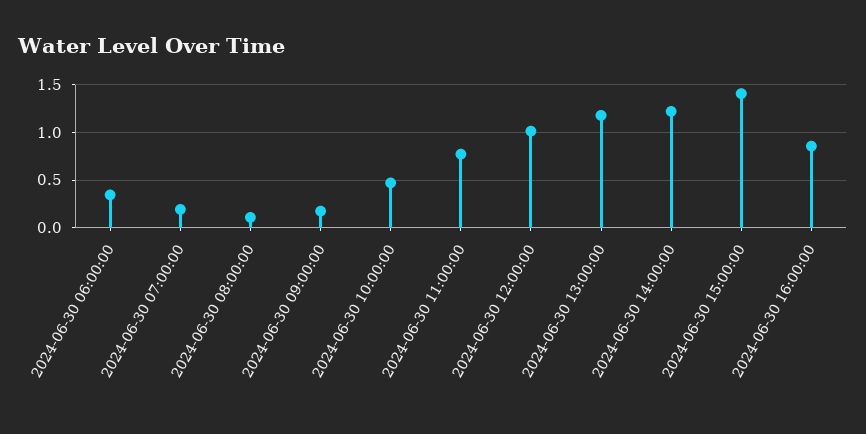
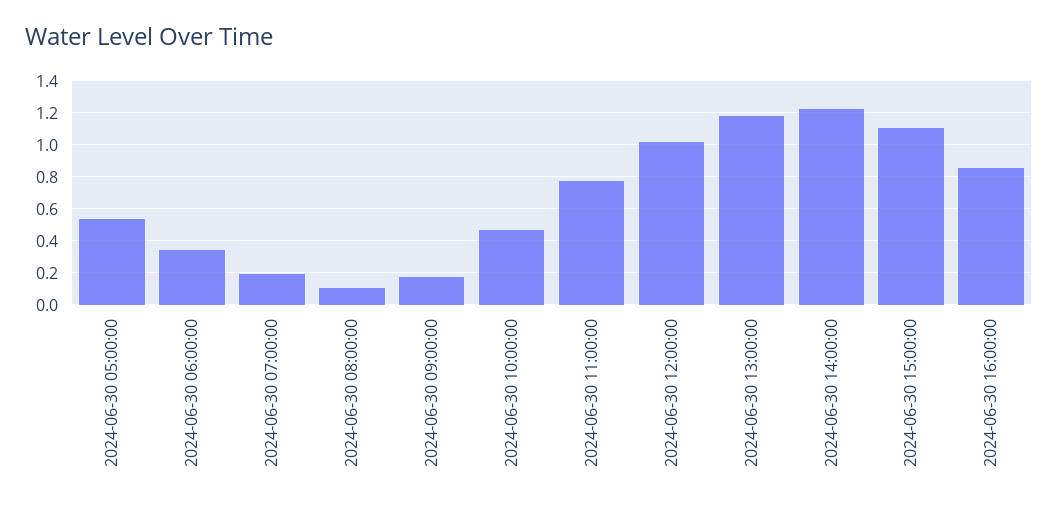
  {
    "2024-06-30 06:00:00": 0.35,
    "2024-06-30 07:00:00": 0.2,
    "2024-06-30 08:00:00": 0.1,
    "2024-06-30 09:00:00": 0.2,
    "2024-06-30 10:00:00": 0.45,
    "2024-06-30 11:00:00": 0.75,
    "2024-06-30 12:00:00": 1,
    "2024-06-30 13:00:00": 1.2,
    "2024-06-30 14:00:00": 1.2,
-   "2024-06-30 15:00:00": 1.4,
+   "2024-06-30 15:00:00": 1.1,
-   "2024-06-30 16:00:00": 0.85
+   "2024-06-30 16:00:00": 0.85,
+   "2024-06-30 05:00:00": 0.55
  }

